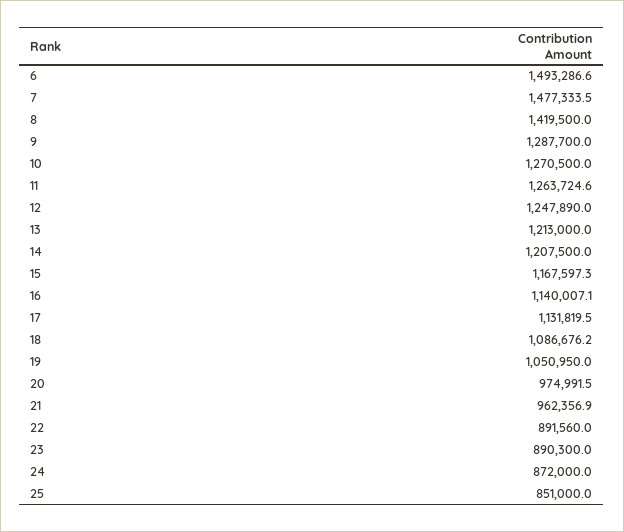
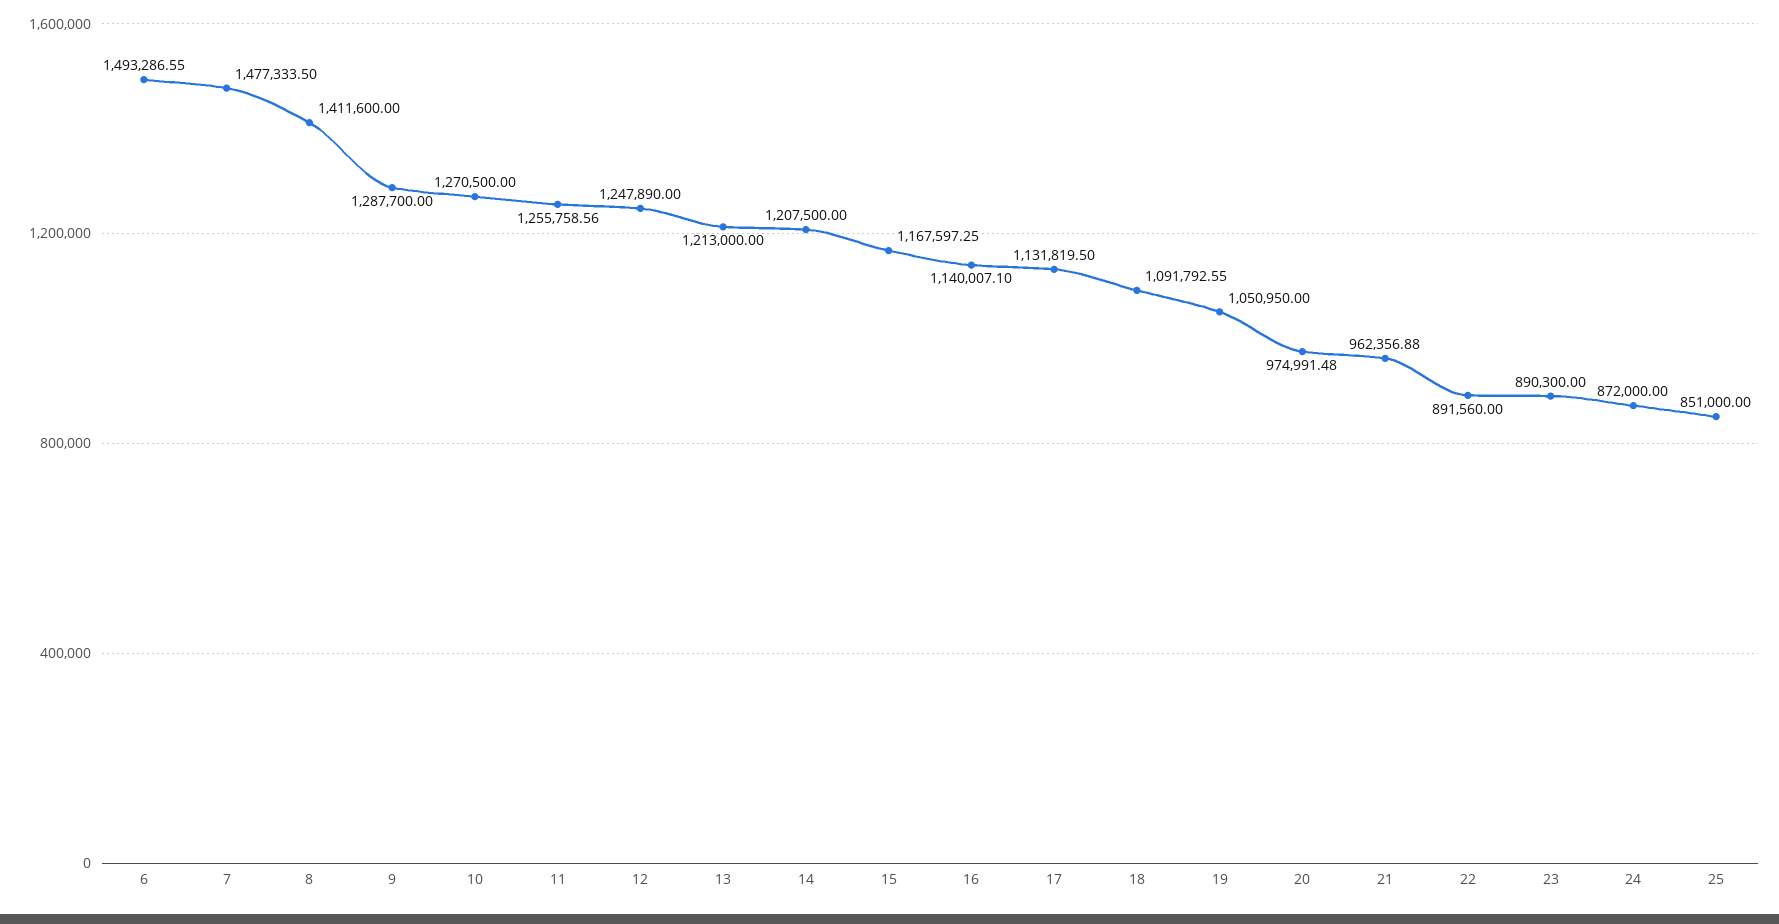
  {
    "6": 1493286.55,
    "7": 1477333.5,
-   "8": 1419500,
+   "8": 1411600,
    "9": 1287700,
    "10": 1270500,
-   "11": 1263724.6,
+   "11": 1255758.56,
    "12": 1247890,
    "13": 1213000,
    "14": 1207500,
    "15": 1167597.25,
    "16": 1140007.1,
    "17": 1131819.5,
-   "18": 1086676.2,
+   "18": 1091792.55,
    "19": 1050950,
    "20": 974991.48,
    "21": 962356.88,
    "22": 891560,
    "23": 890300,
    "24": 872000,
    "25": 851000
  }

